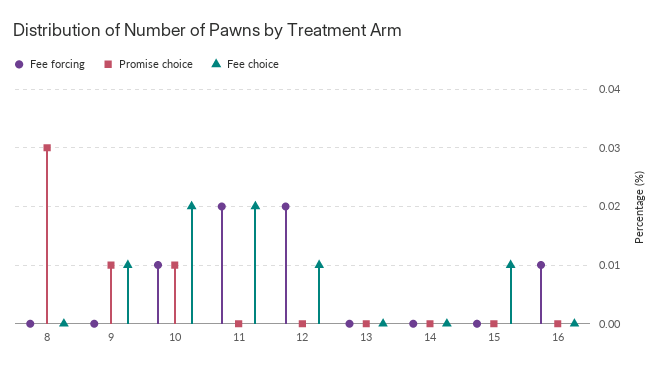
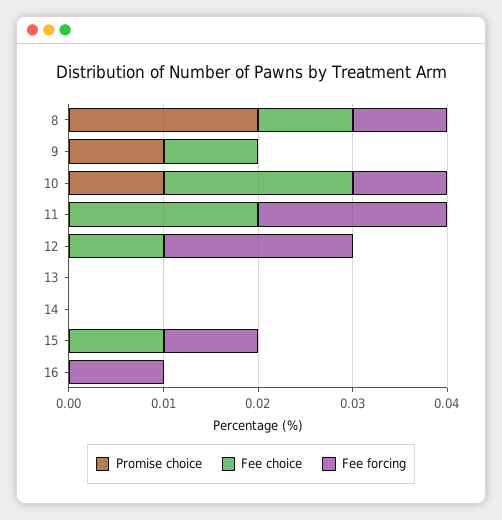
  {
    "Fee forcing": {
-     "8": 0,
+     "8": 0.01,
      "9": 0,
      "10": 0.01,
      "11": 0.02,
      "12": 0.02,
      "13": 0,
      "14": 0,
-     "15": 0,
+     "15": 0.01,
      "16": 0.01
    },
    "Promise choice": {
-     "8": 0.03,
+     "8": 0.02,
      "9": 0.01,
      "10": 0.01,
      "11": 0,
      "12": 0,
      "13": 0,
      "14": 0,
      "15": 0,
      "16": 0
    },
    "Fee choice": {
-     "8": 0,
+     "8": 0.01,
      "9": 0.01,
      "10": 0.02,
      "11": 0.02,
      "12": 0.01,
      "13": 0,
      "14": 0,
      "15": 0.01,
      "16": 0
    }
  }

